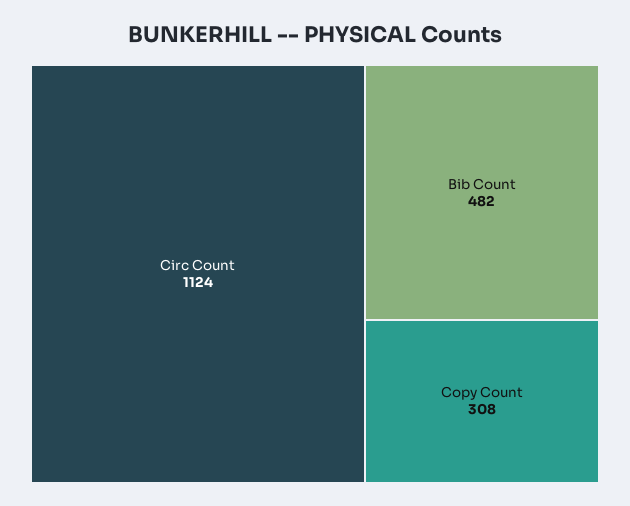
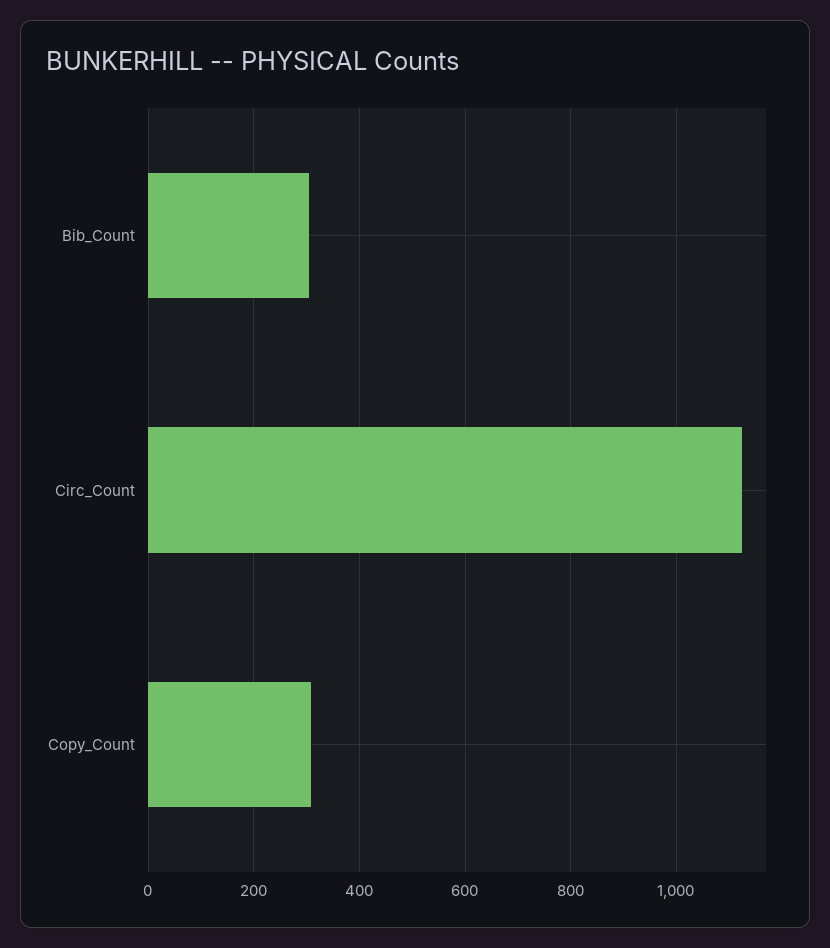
  {
    "Circ Count": 1124,
-   "Bib Count": 482,
+   "Bib Count": 300,
    "Copy Count": 308
  }

